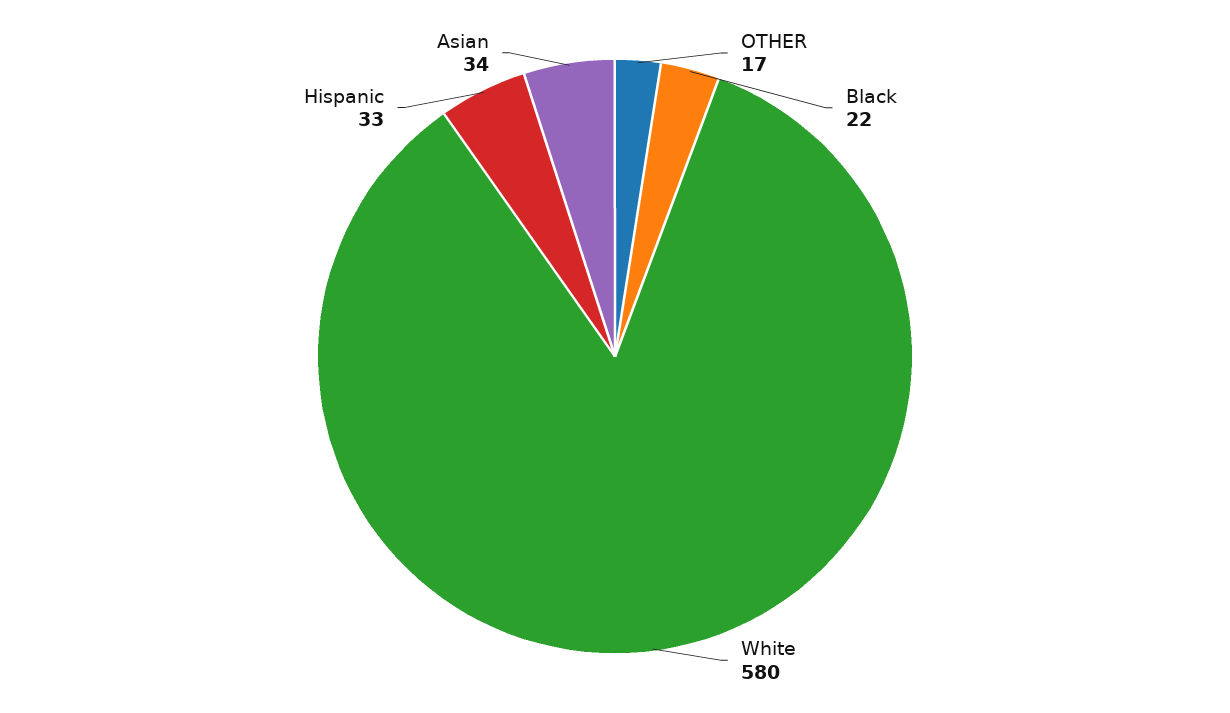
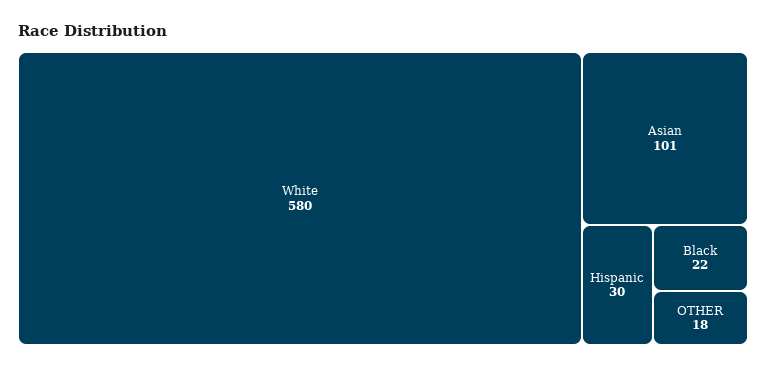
  {
-   "OTHER": 17,
+   "OTHER": 18,
    "Black": 22,
    "White": 580,
-   "Hispanic": 33,
+   "Hispanic": 30,
-   "Asian": 34
+   "Asian": 101
  }

